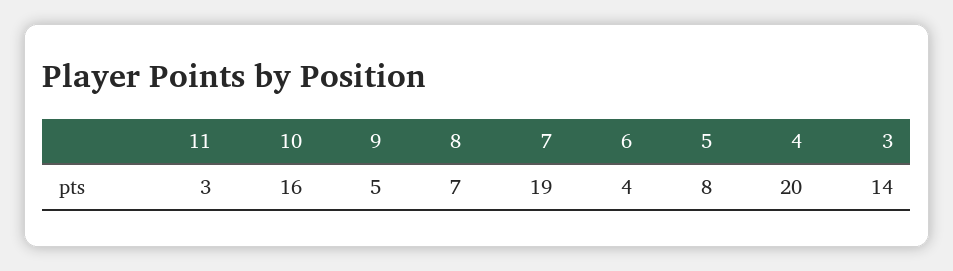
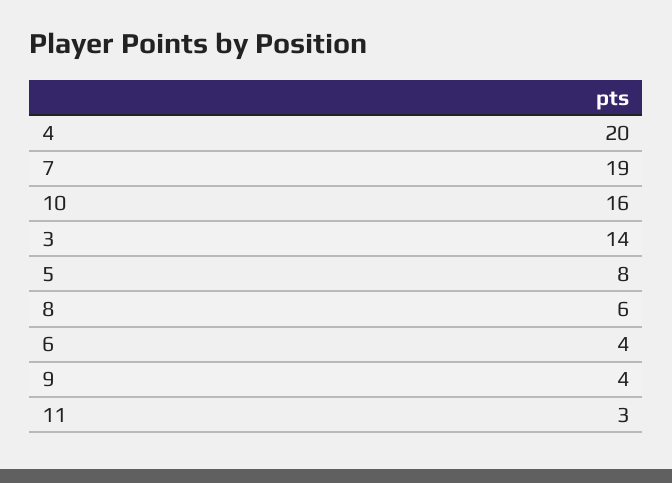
  {
    "11": 3,
    "10": 16,
-   "9": 5,
+   "9": 4,
-   "8": 7,
+   "8": 6,
    "7": 19,
    "6": 4,
    "5": 8,
    "4": 20,
    "3": 14
  }

